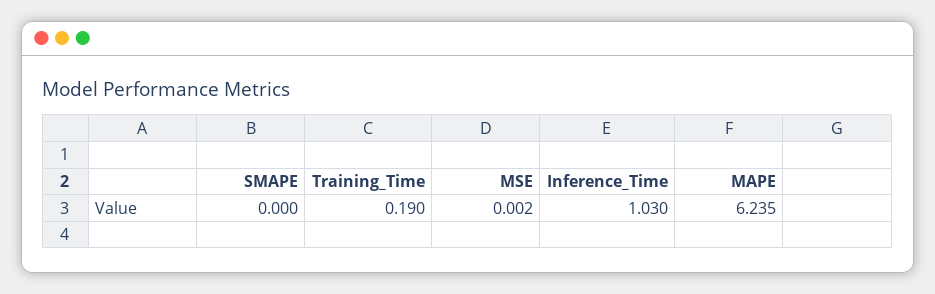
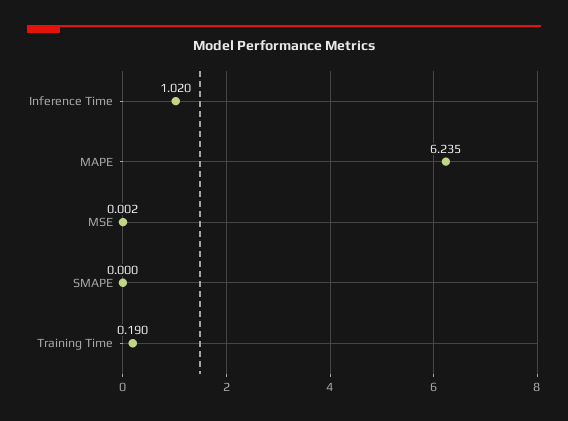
  {
    "SMAPE": 0,
    "Training_Time": 0.19,
    "MSE": 0.002,
-   "Inference_Time": 1.03,
+   "Inference_Time": 1.02,
    "MAPE": 6.235
  }

